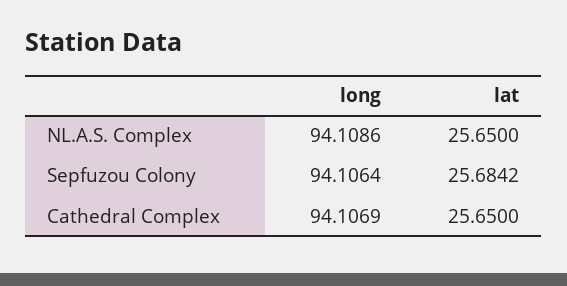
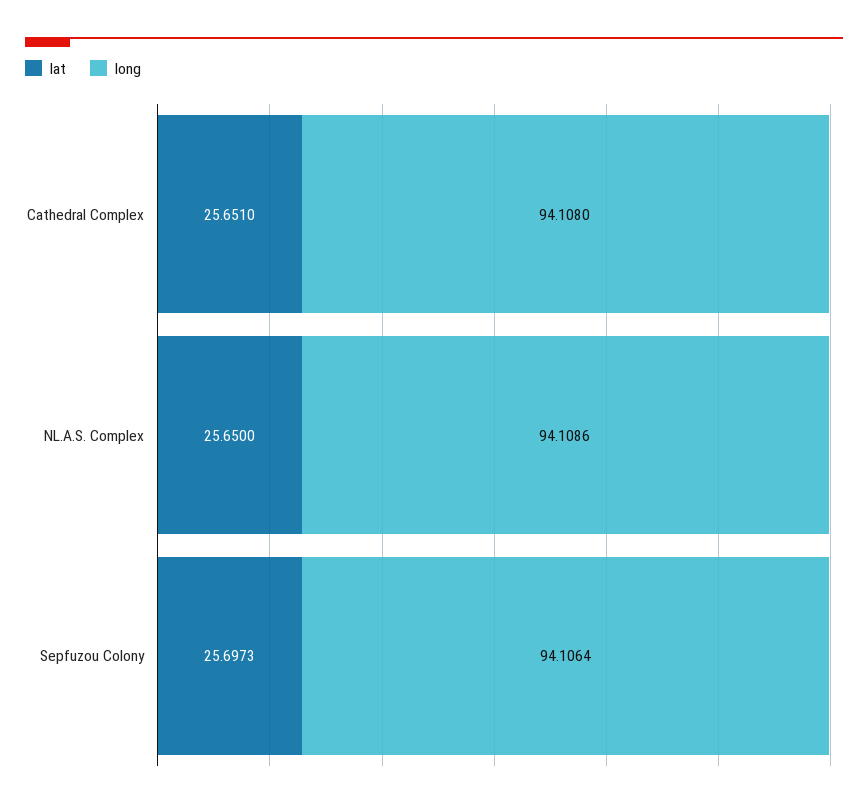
  {
    "long": {
      "NL.A.S. Complex": 94.1086,
      "Sepfuzou Colony": 94.1064,
-     "Cathedral Complex": 94.1069
+     "Cathedral Complex": 94.108
    },
    "lat": {
      "NL.A.S. Complex": 25.65,
-     "Sepfuzou Colony": 25.6842,
+     "Sepfuzou Colony": 25.6973,
-     "Cathedral Complex": 25.65
+     "Cathedral Complex": 25.651
    }
  }

